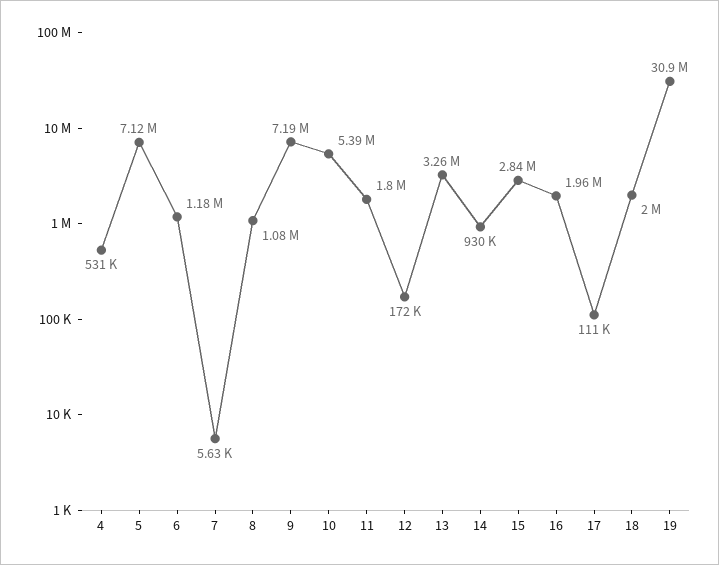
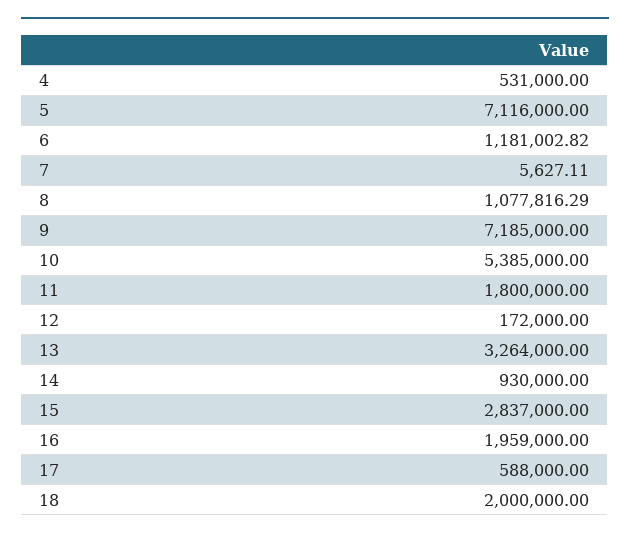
  {
    "4": 531000,
    "5": 7116000,
    "6": 1181002.82,
    "7": 5627.11,
    "8": 1077816.29,
    "9": 7185000,
    "10": 5385000,
    "11": 1800000,
    "12": 172000,
    "13": 3264000,
    "14": 930000,
    "15": 2837000,
    "16": 1959000,
-   "17": 111000,
+   "17": 588000,
-   "18": 2000000,
+   "18": 2000000
-   "19": 30900000
  }

